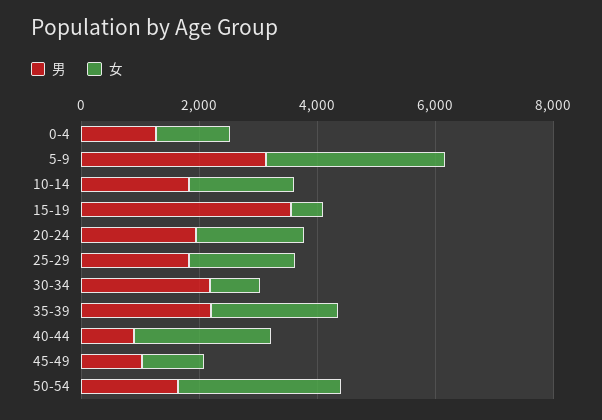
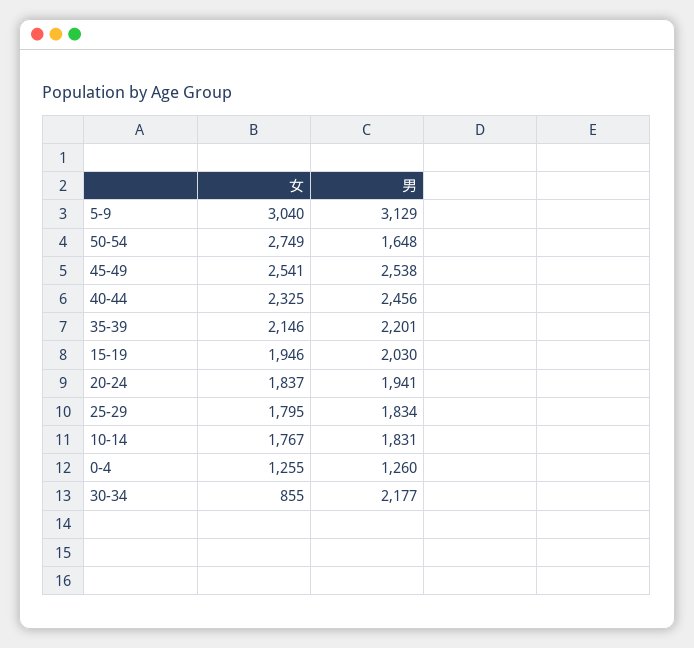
  {
    "男": {
      "0-4": 1260,
      "5-9": 3129,
      "10-14": 1831,
-     "15-19": 3500,
+     "15-19": 2030,
      "20-24": 1941,
      "25-29": 1834,
      "30-34": 2177,
      "35-39": 2201,
-     "40-44": 1000,
+     "40-44": 2456,
-     "45-49": 1000,
+     "45-49": 2538,
      "50-54": 1648
    },
    "女": {
      "0-4": 1255,
      "5-9": 3040,
      "10-14": 1767,
-     "15-19": 500,
+     "15-19": 1946,
      "20-24": 1837,
      "25-29": 1795,
      "30-34": 855,
      "35-39": 2146,
      "40-44": 2325,
-     "45-49": 1000,
+     "45-49": 2541,
      "50-54": 2749
    }
  }

